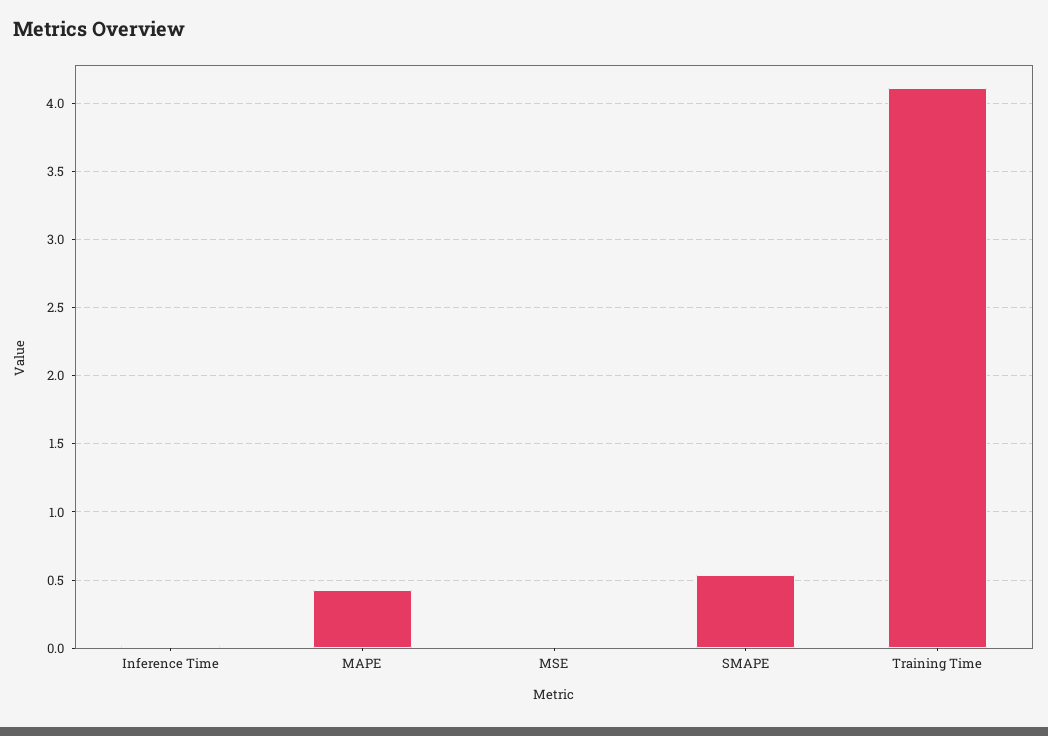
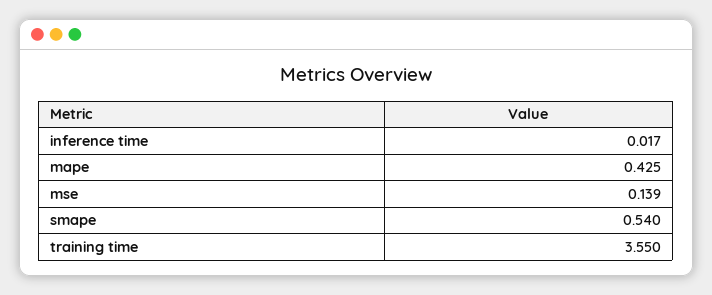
  {
    "Inference Time": 0.017,
    "MAPE": 0.425,
-   "MSE": 0,
+   "MSE": 0.139,
    "SMAPE": 0.54,
-   "Training Time": 4.1
+   "Training Time": 3.55
  }

